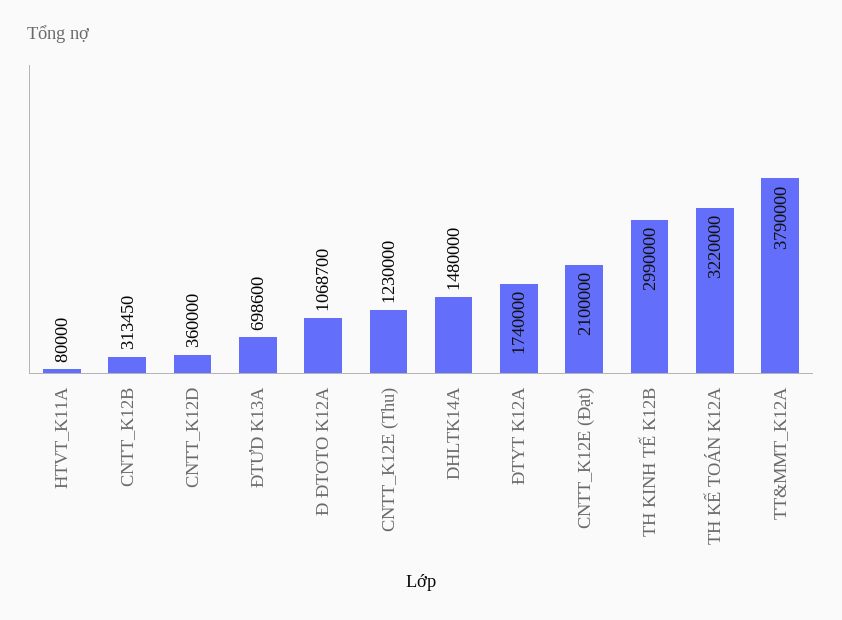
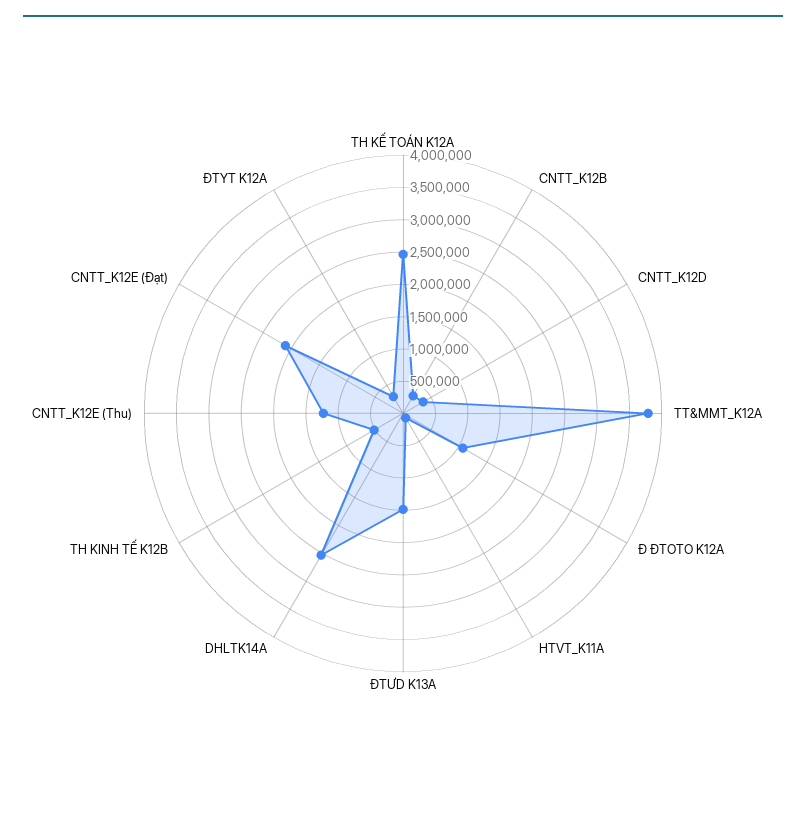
  {
    "HTVT_K11A": 80000,
    "CNTT_K12B": 313450,
    "CNTT_K12D": 360000,
-   "ĐTƯD K13A": 698600,
+   "ĐTƯD K13A": 1500000,
    "Đ ĐTOTO K12A": 1068700,
    "CNTT_K12E (Thu)": 1230000,
-   "DHLTK14A": 1480000,
+   "DHLTK14A": 2500000,
-   "ĐTYT K12A": 1740000,
+   "ĐTYT K12A": 250000,
    "CNTT_K12E (Đạt)": 2100000,
-   "TH KINH TẾ K12B": 2990000,
+   "TH KINH TẾ K12B": 500000,
-   "TH KẾ TOÁN K12A": 3220000,
+   "TH KẾ TOÁN K12A": 2500000,
    "TT&MMT_K12A": 3790000
  }

